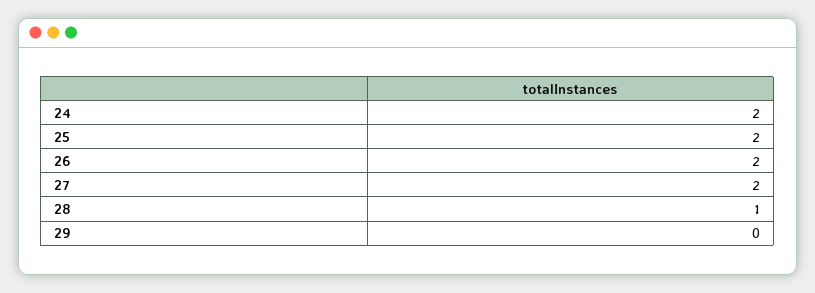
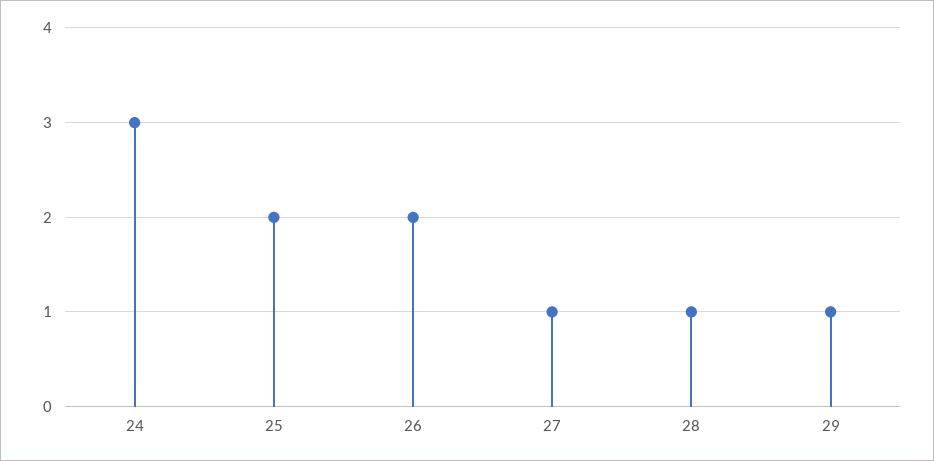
  {
-   "24": 2,
+   "24": 3,
    "25": 2,
    "26": 2,
-   "27": 2,
+   "27": 1,
    "28": 1,
-   "29": 0
+   "29": 1
  }

